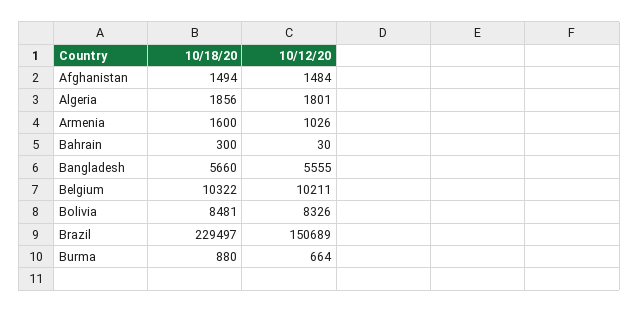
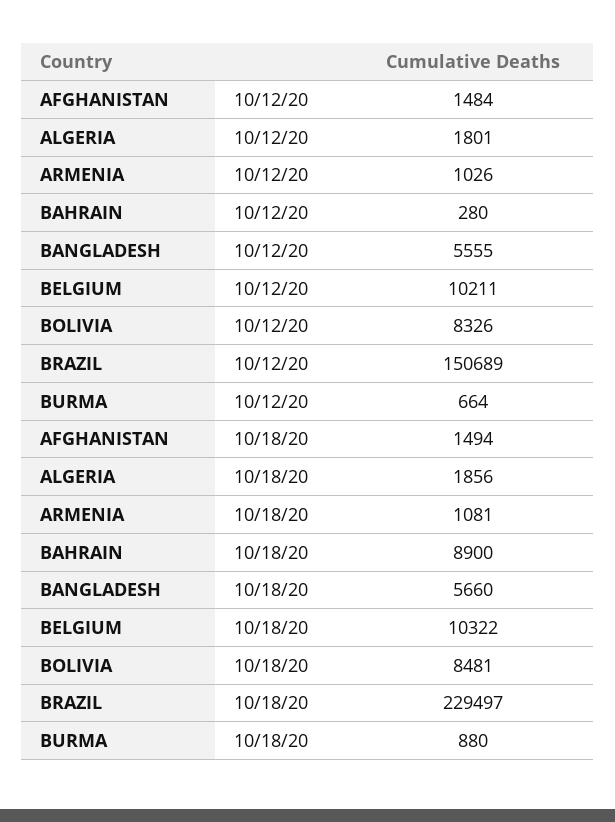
  {
    "10/18/20": {
      "Afghanistan": 1494,
      "Algeria": 1856,
-     "Armenia": 1600,
+     "Armenia": 1081,
-     "Bahrain": 300,
+     "Bahrain": 8900,
      "Bangladesh": 5660,
      "Belgium": 10322,
      "Bolivia": 8481,
      "Brazil": 229497,
      "Burma": 880
    },
    "10/12/20": {
      "Afghanistan": 1484,
      "Algeria": 1801,
      "Armenia": 1026,
-     "Bahrain": 30,
+     "Bahrain": 280,
      "Bangladesh": 5555,
      "Belgium": 10211,
      "Bolivia": 8326,
      "Brazil": 150689,
      "Burma": 664
    }
  }

